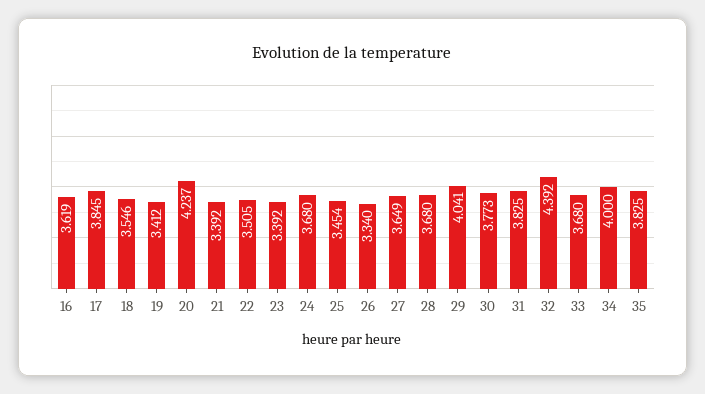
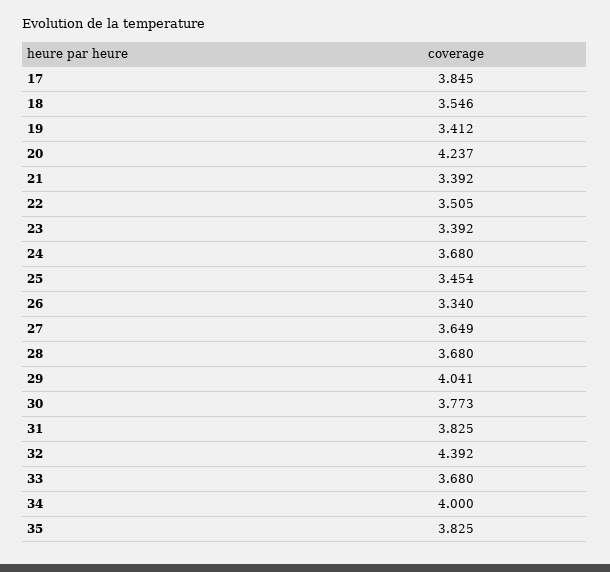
  {
-   "16": 3.619,
    "17": 3.845,
    "18": 3.546,
    "19": 3.412,
    "20": 4.237,
    "21": 3.392,
    "22": 3.505,
    "23": 3.392,
    "24": 3.68,
    "25": 3.454,
    "26": 3.34,
    "27": 3.649,
    "28": 3.68,
    "29": 4.041,
    "30": 3.773,
    "31": 3.825,
    "32": 4.392,
    "33": 3.68,
    "34": 4,
    "35": 3.825
  }

